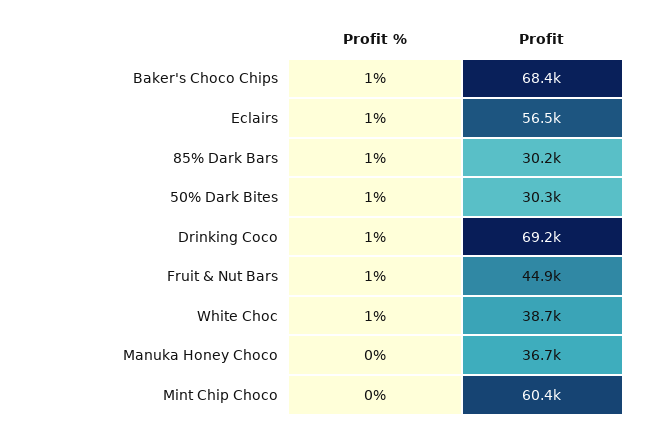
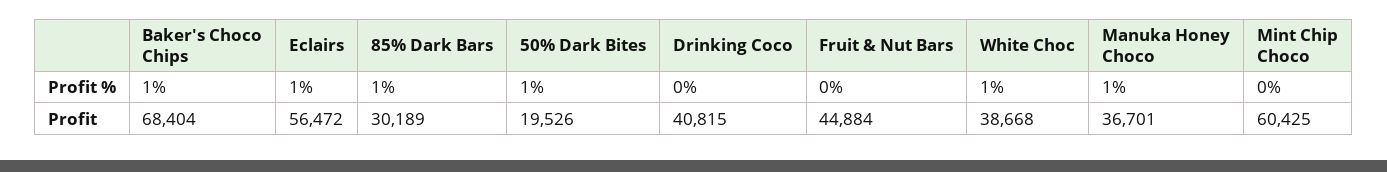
  {
    "Profit %": {
      "Baker's Choco Chips": 1,
      "Eclairs": 1,
      "85% Dark Bars": 1,
      "50% Dark Bites": 1,
-     "Drinking Coco": 1,
+     "Drinking Coco": 0,
-     "Fruit & Nut Bars": 1,
+     "Fruit & Nut Bars": 0,
      "White Choc": 1,
-     "Manuka Honey Choco": 0,
+     "Manuka Honey Choco": 1,
      "Mint Chip Choco": 0
    },
    "Profit": {
      "Baker's Choco Chips": 68404,
      "Eclairs": 56472,
      "85% Dark Bars": 30189,
-     "50% Dark Bites": 30300,
+     "50% Dark Bites": 19526,
-     "Drinking Coco": 69200,
+     "Drinking Coco": 40815,
      "Fruit & Nut Bars": 44884,
      "White Choc": 38668,
      "Manuka Honey Choco": 36701,
      "Mint Chip Choco": 60425
    }
  }

